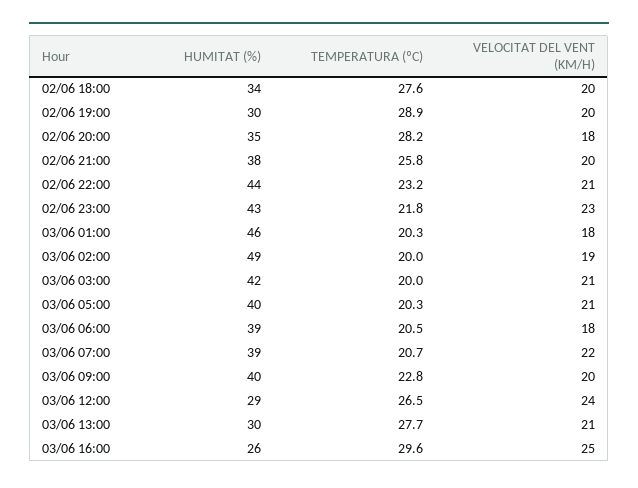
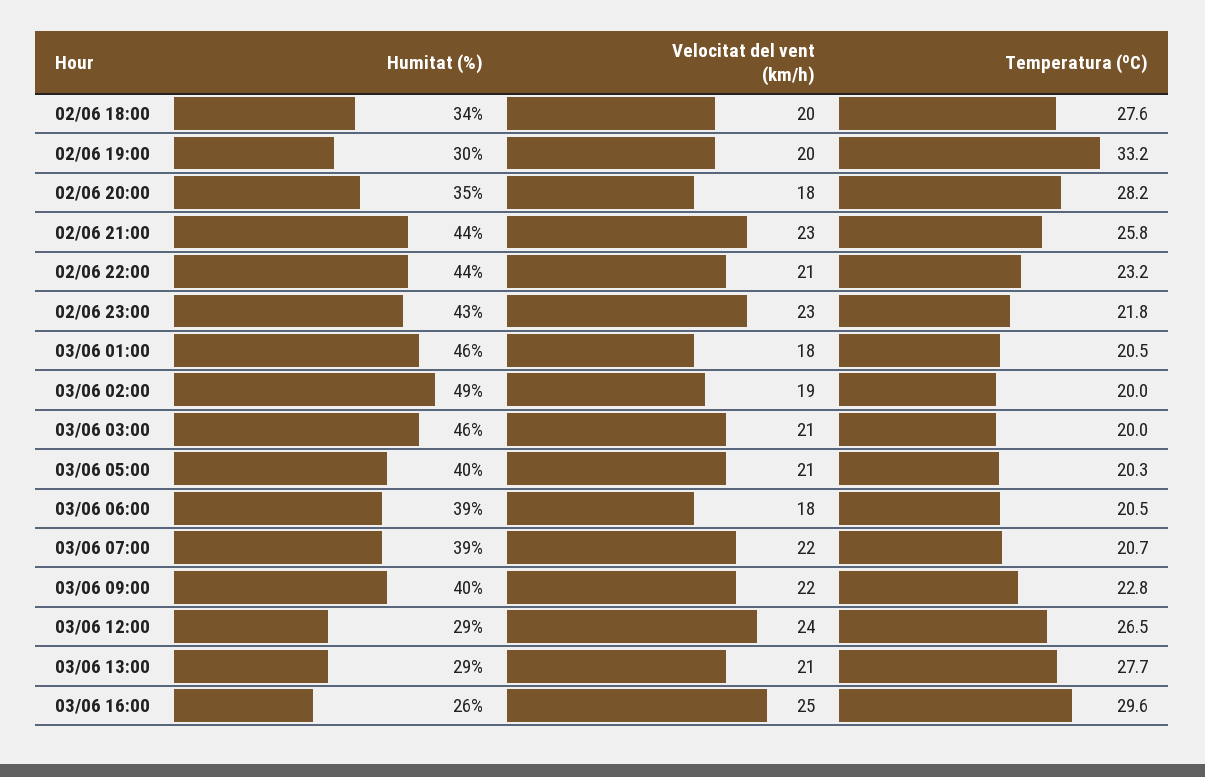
  {
    "HUMITAT (%)": {
      "02/06 18:00": 34,
      "02/06 19:00": 30,
      "02/06 20:00": 35,
-     "02/06 21:00": 38,
+     "02/06 21:00": 44,
      "02/06 22:00": 44,
      "02/06 23:00": 43,
      "03/06 01:00": 46,
      "03/06 02:00": 49,
-     "03/06 03:00": 42,
+     "03/06 03:00": 46,
      "03/06 05:00": 40,
      "03/06 06:00": 39,
      "03/06 07:00": 39,
      "03/06 09:00": 40,
      "03/06 12:00": 29,
-     "03/06 13:00": 30,
+     "03/06 13:00": 29,
      "03/06 16:00": 26
    },
    "TEMPERATURA (ºC)": {
      "02/06 18:00": 27.6,
-     "02/06 19:00": 28.9,
+     "02/06 19:00": 33.2,
      "02/06 20:00": 28.2,
      "02/06 21:00": 25.8,
      "02/06 22:00": 23.2,
      "02/06 23:00": 21.8,
-     "03/06 01:00": 20.3,
+     "03/06 01:00": 20.5,
      "03/06 02:00": 20,
      "03/06 03:00": 20,
      "03/06 05:00": 20.3,
      "03/06 06:00": 20.5,
      "03/06 07:00": 20.7,
      "03/06 09:00": 22.8,
      "03/06 12:00": 26.5,
      "03/06 13:00": 27.7,
      "03/06 16:00": 29.6
    },
    "VELOCITAT DEL VENT (KM/H)": {
      "02/06 18:00": 20,
      "02/06 19:00": 20,
      "02/06 20:00": 18,
-     "02/06 21:00": 20,
+     "02/06 21:00": 23,
      "02/06 22:00": 21,
      "02/06 23:00": 23,
      "03/06 01:00": 18,
      "03/06 02:00": 19,
      "03/06 03:00": 21,
      "03/06 05:00": 21,
      "03/06 06:00": 18,
      "03/06 07:00": 22,
-     "03/06 09:00": 20,
+     "03/06 09:00": 22,
      "03/06 12:00": 24,
      "03/06 13:00": 21,
      "03/06 16:00": 25
    }
  }

